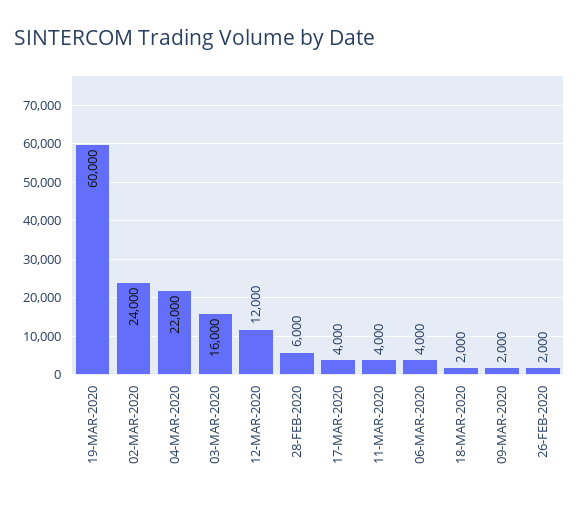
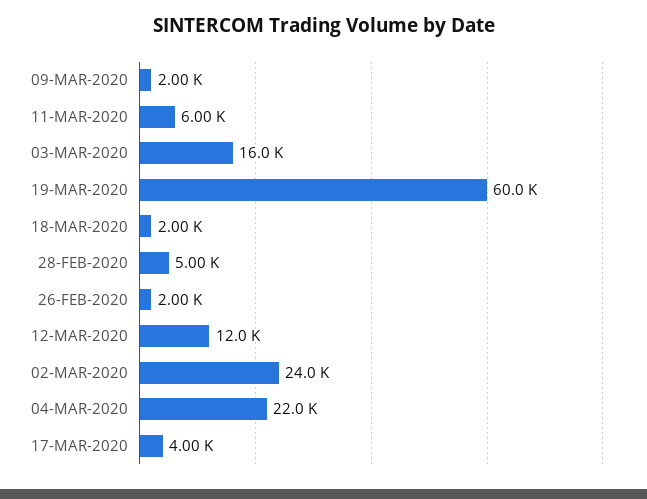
  {
    "19-MAR-2020": 60000,
    "02-MAR-2020": 24000,
    "04-MAR-2020": 22000,
    "03-MAR-2020": 16000,
    "12-MAR-2020": 12000,
-   "28-FEB-2020": 6000,
+   "28-FEB-2020": 5000,
    "17-MAR-2020": 4000,
-   "11-MAR-2020": 4000,
+   "11-MAR-2020": 6000,
-   "06-MAR-2020": 4000,
    "18-MAR-2020": 2000,
    "09-MAR-2020": 2000,
    "26-FEB-2020": 2000
  }

